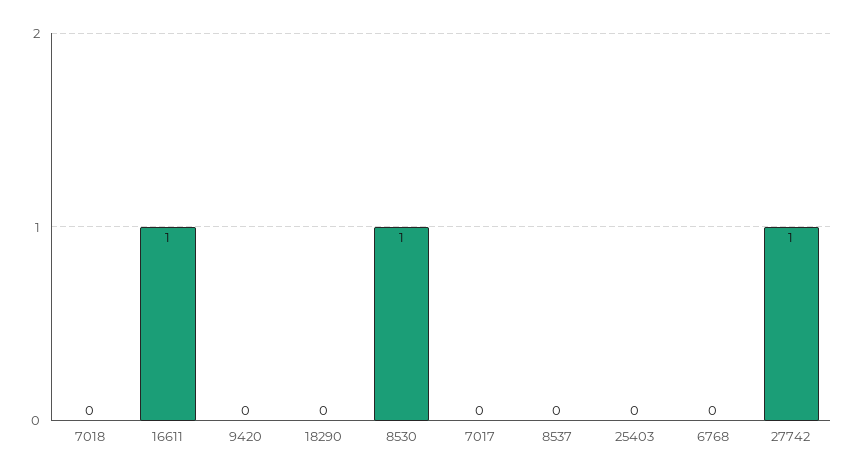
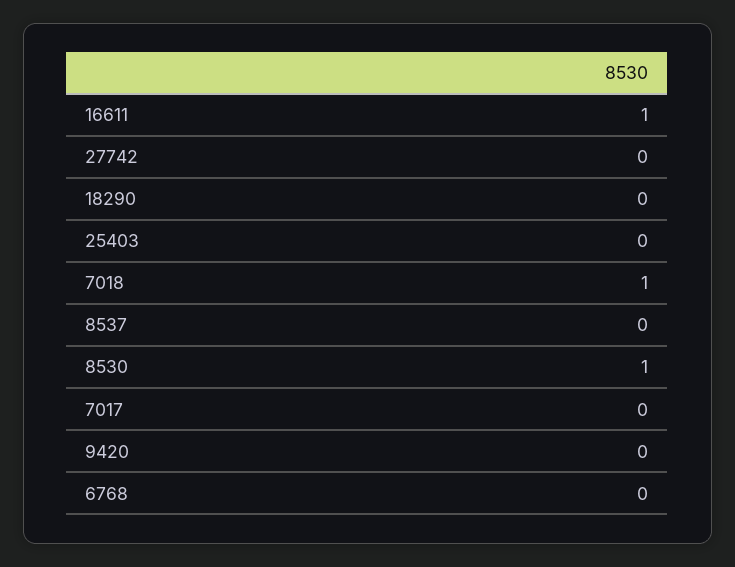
  {
-   "7018": 0,
+   "7018": 1,
    "16611": 1,
    "9420": 0,
    "18290": 0,
    "8530": 1,
    "7017": 0,
    "8537": 0,
    "25403": 0,
    "6768": 0,
-   "27742": 1
+   "27742": 0
  }

